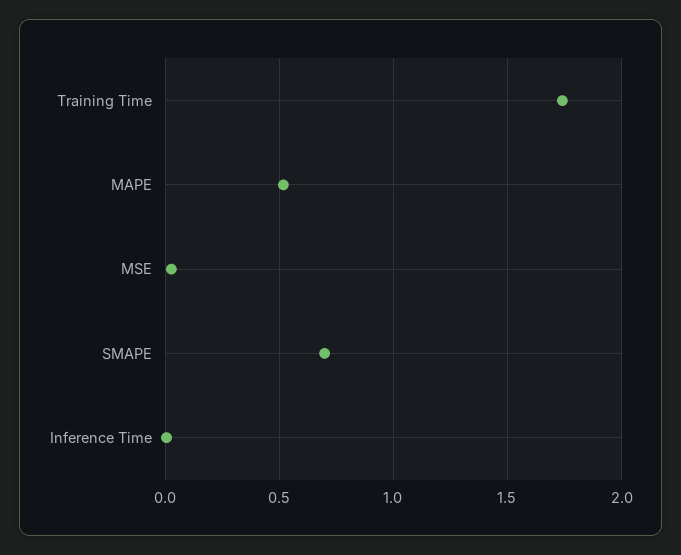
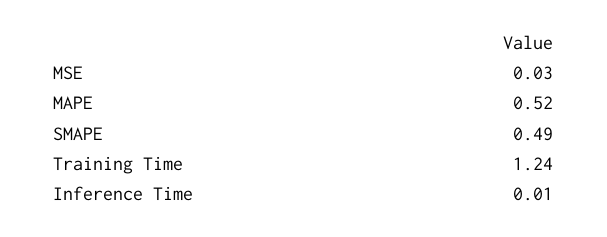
  {
-   "Training Time": 1.75,
+   "Training Time": 1.24,
    "MAPE": 0.52,
    "MSE": 0.03,
-   "SMAPE": 0.7,
+   "SMAPE": 0.49,
    "Inference Time": 0.01
  }

